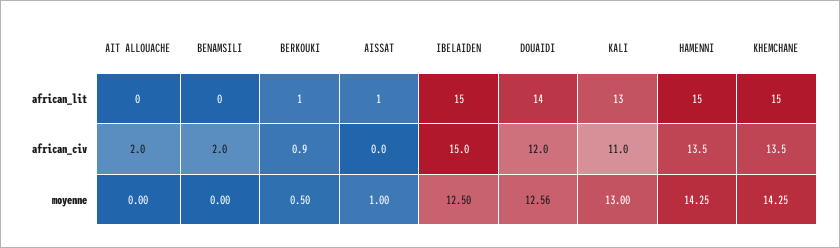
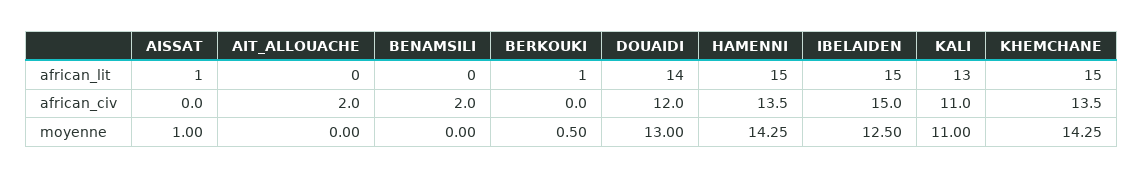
  {
    "AIT ALLOUACHE": {
      "african_lit": 0,
      "african_civ": 2,
      "moyenne": 0
    },
    "BENAMSILI": {
      "african_lit": 0,
      "african_civ": 2,
      "moyenne": 0
    },
    "BERKOUKI": {
      "african_lit": 1,
-     "african_civ": 0.9,
+     "african_civ": 0,
      "moyenne": 0.5
    },
    "AISSAT": {
      "african_lit": 1,
      "african_civ": 0,
      "moyenne": 1
    },
    "IBELAIDEN": {
      "african_lit": 15,
      "african_civ": 15,
      "moyenne": 12.5
    },
    "DOUAIDI": {
      "african_lit": 14,
      "african_civ": 12,
-     "moyenne": 12.56
+     "moyenne": 13
    },
    "KALI": {
      "african_lit": 13,
      "african_civ": 11,
-     "moyenne": 13
+     "moyenne": 11
    },
    "HAMENNI": {
      "african_lit": 15,
      "african_civ": 13.5,
      "moyenne": 14.25
    },
    "KHEMCHANE": {
      "african_lit": 15,
      "african_civ": 13.5,
      "moyenne": 14.25
    }
  }

